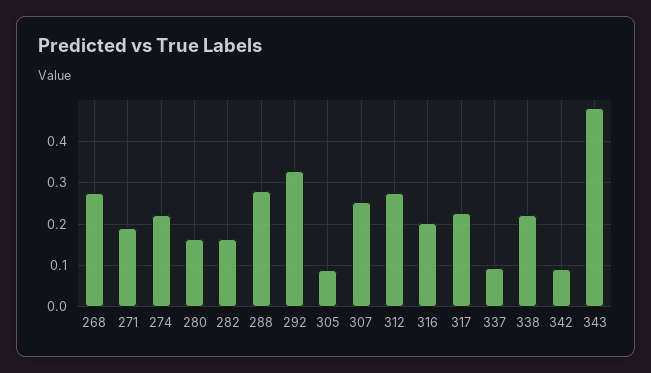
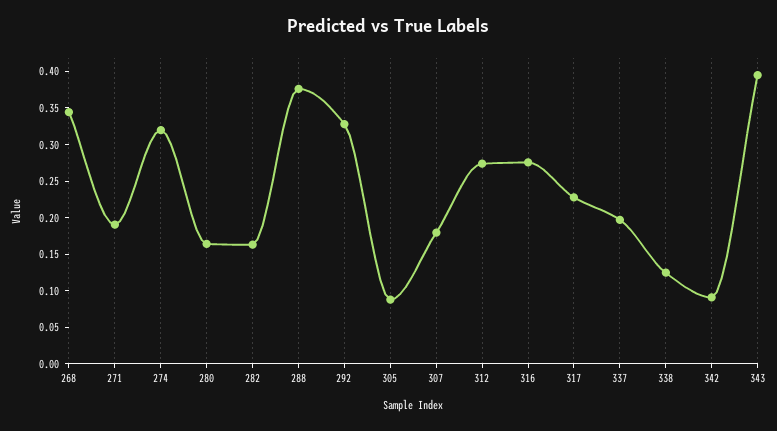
  {
-   "268": 0.28,
+   "268": 0.35,
    "271": 0.2,
-   "274": 0.22,
+   "274": 0.325,
    "280": 0.16,
    "282": 0.16,
-   "288": 0.28,
+   "288": 0.375,
    "292": 0.32,
    "305": 0.08,
-   "307": 0.26,
+   "307": 0.175,
    "312": 0.28,
-   "316": 0.2,
+   "316": 0.275,
    "317": 0.22,
-   "337": 0.1,
+   "337": 0.2,
-   "338": 0.22,
+   "338": 0.125,
    "342": 0.1,
-   "343": 0.48
+   "343": 0.4
  }

